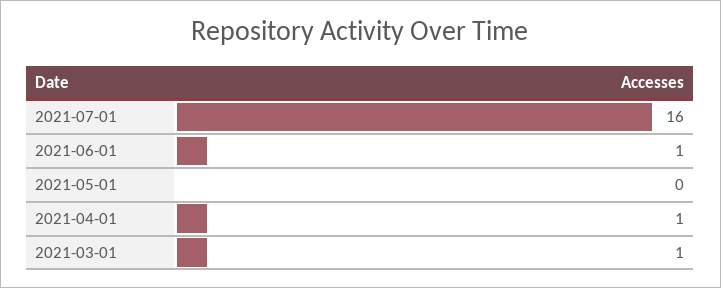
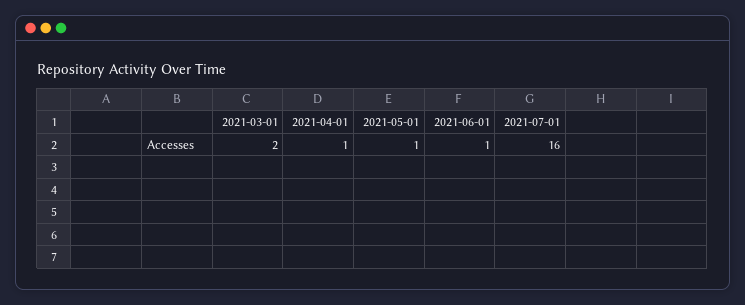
  {
    "2021-07-01": 16,
    "2021-06-01": 1,
-   "2021-05-01": 0,
+   "2021-05-01": 1,
    "2021-04-01": 1,
-   "2021-03-01": 1
+   "2021-03-01": 2
  }

